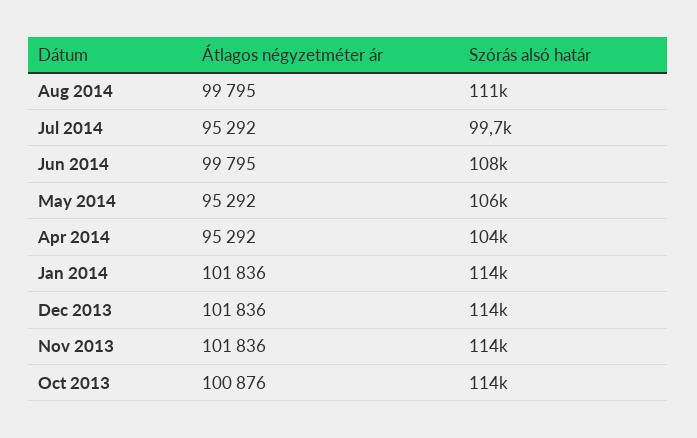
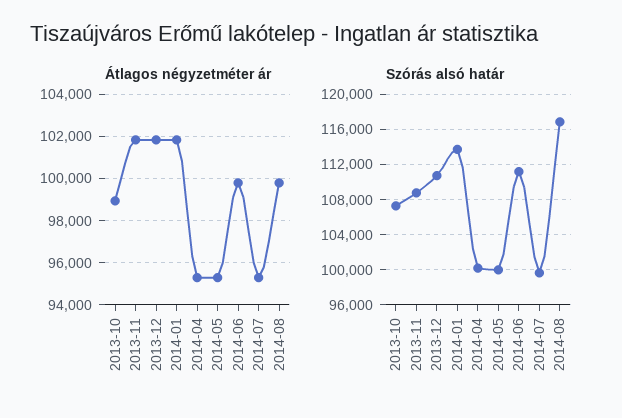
  {
    "Átlagos négyzetméter ár": {
      "Aug 2014": 99795,
      "Jul 2014": 95292,
      "Jun 2014": 99795,
      "May 2014": 95292,
      "Apr 2014": 95292,
      "Jan 2014": 101836,
      "Dec 2013": 101836,
      "Nov 2013": 101836,
-     "Oct 2013": 100876
+     "Oct 2013": 99000
    },
    "Szórás alsó határ": {
-     "Aug 2014": 111000,
+     "Aug 2014": 117000,
      "Jul 2014": 99700,
-     "Jun 2014": 108000,
+     "Jun 2014": 111000,
-     "May 2014": 106000,
+     "May 2014": 100000,
-     "Apr 2014": 104000,
+     "Apr 2014": 100000,
      "Jan 2014": 114000,
-     "Dec 2013": 114000,
+     "Dec 2013": 111000,
-     "Nov 2013": 114000,
+     "Nov 2013": 109000,
-     "Oct 2013": 114000
+     "Oct 2013": 107000
    }
  }

